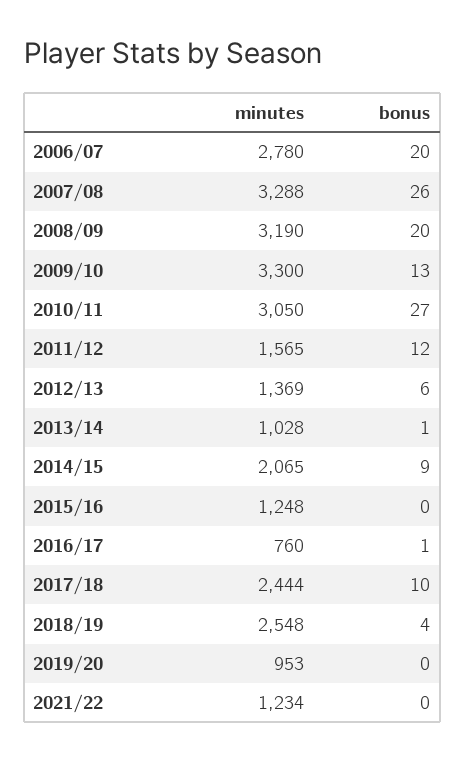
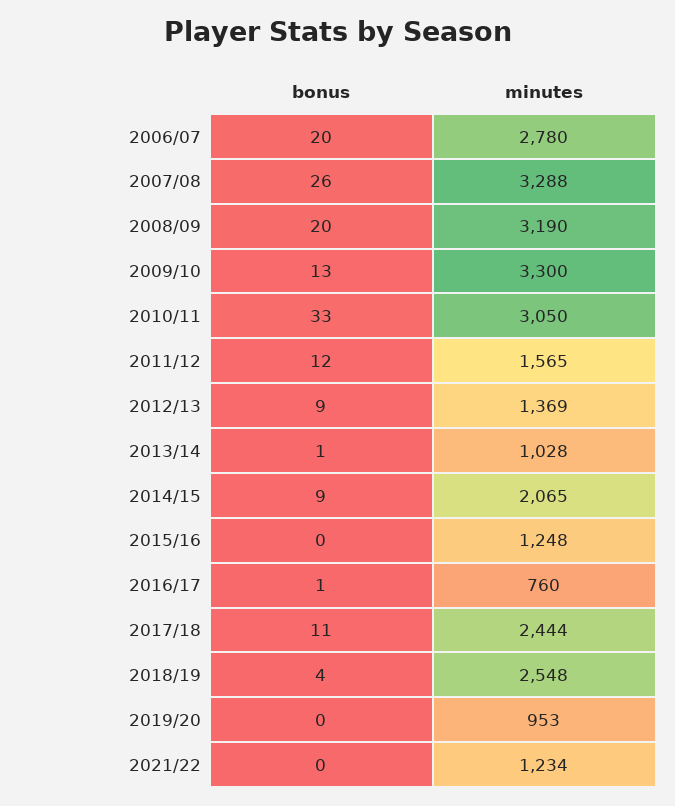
  {
    "minutes": {
      "2006/07": 2780,
      "2007/08": 3288,
      "2008/09": 3190,
      "2009/10": 3300,
      "2010/11": 3050,
      "2011/12": 1565,
      "2012/13": 1369,
      "2013/14": 1028,
      "2014/15": 2065,
      "2015/16": 1248,
      "2016/17": 760,
      "2017/18": 2444,
      "2018/19": 2548,
      "2019/20": 953,
      "2021/22": 1234
    },
    "bonus": {
      "2006/07": 20,
      "2007/08": 26,
      "2008/09": 20,
      "2009/10": 13,
-     "2010/11": 27,
+     "2010/11": 33,
      "2011/12": 12,
-     "2012/13": 6,
+     "2012/13": 9,
      "2013/14": 1,
      "2014/15": 9,
      "2015/16": 0,
      "2016/17": 1,
-     "2017/18": 10,
+     "2017/18": 11,
      "2018/19": 4,
      "2019/20": 0,
      "2021/22": 0
    }
  }

